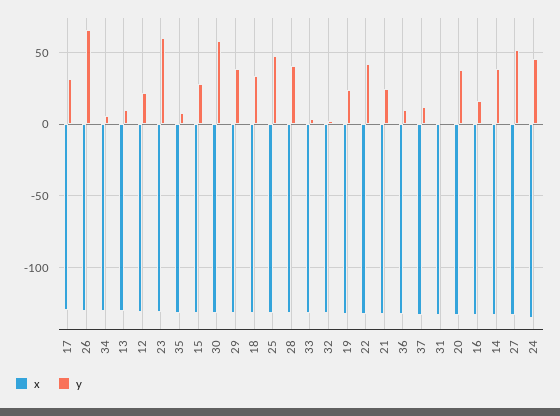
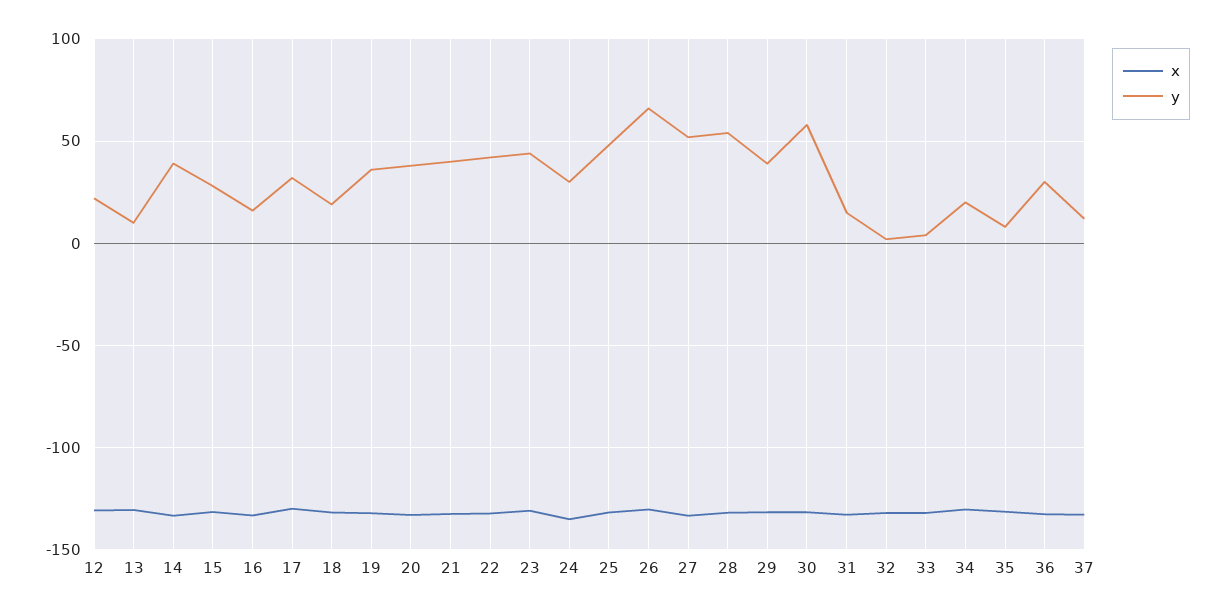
  {
    "x": {
      "17": -130,
      "26": -130,
      "34": -130,
      "13": -130,
      "12": -130,
      "23": -130,
      "35": -130,
      "15": -130,
      "30": -130,
      "29": -130,
      "18": -130,
      "25": -130,
      "28": -130,
      "33": -130,
      "32": -130,
      "19": -130,
      "22": -130,
      "21": -135,
      "36": -135,
      "37": -135,
      "31": -135,
      "20": -135,
      "16": -135,
      "14": -135,
      "27": -135,
      "24": -135
    },
    "y": {
      "17": 30,
      "26": 65,
-     "34": 5,
+     "34": 20,
      "13": 10,
      "12": 20,
-     "23": 60,
+     "23": 45,
      "35": 10,
      "15": 30,
      "30": 60,
      "29": 40,
-     "18": 35,
+     "18": 20,
      "25": 50,
-     "28": 40,
+     "28": 55,
      "33": 5,
      "32": 0,
-     "19": 25,
+     "19": 35,
      "22": 40,
-     "21": 25,
+     "21": 40,
-     "36": 10,
+     "36": 30,
      "37": 10,
-     "31": 0,
+     "31": 15,
      "20": 40,
      "16": 15,
      "14": 40,
      "27": 50,
-     "24": 45
+     "24": 30
    }
  }

